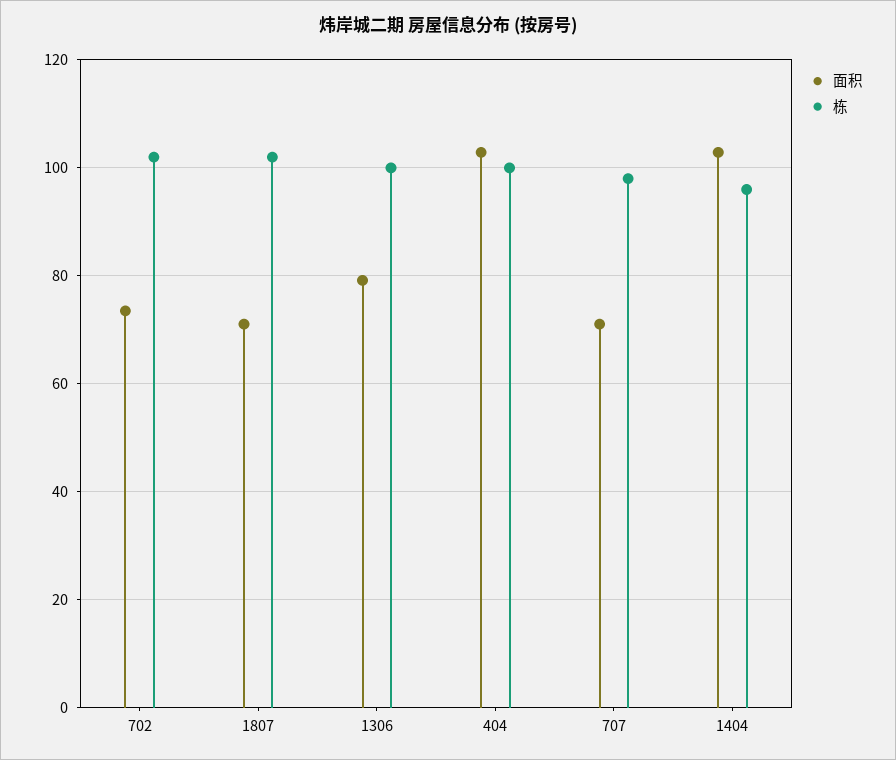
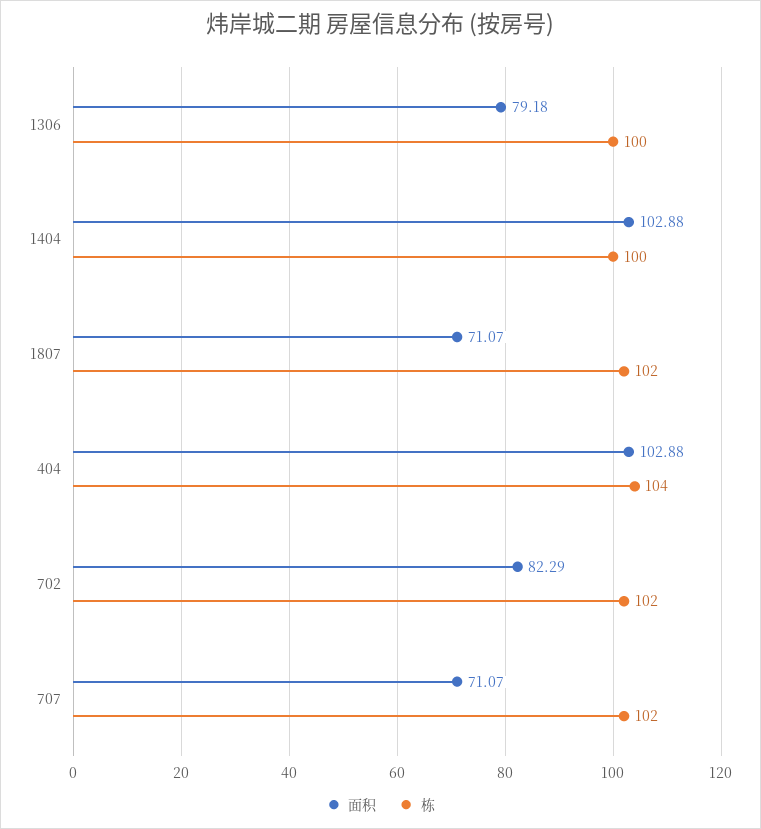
  {
    "面积": {
-     "702": 74,
+     "702": 82.29,
      "1807": 71.07,
      "1306": 79.18,
      "404": 102.88,
      "707": 71.07,
      "1404": 102.88
    },
    "栋": {
      "702": 102,
      "1807": 102,
      "1306": 100,
-     "404": 100,
+     "404": 104,
-     "707": 98,
+     "707": 102,
-     "1404": 96
+     "1404": 100
    }
  }

